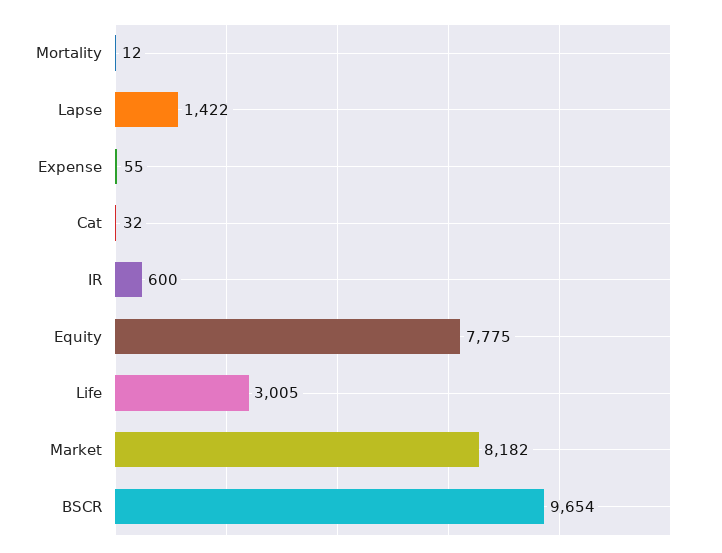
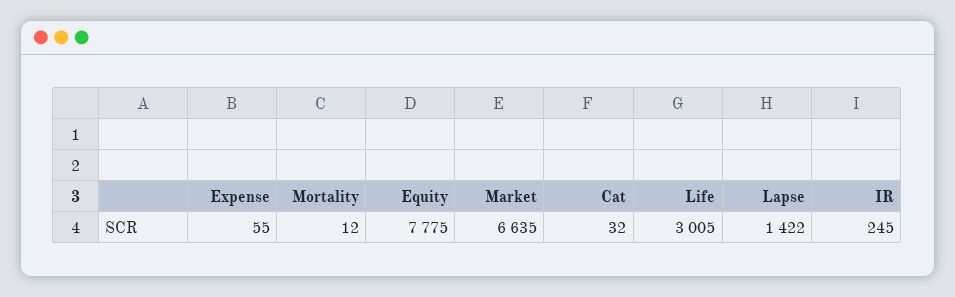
  {
    "Mortality": 12,
    "Lapse": 1422,
    "Expense": 55,
    "Cat": 32,
-   "IR": 600,
+   "IR": 245,
    "Equity": 7775,
    "Life": 3005,
-   "Market": 8182,
+   "Market": 6635
-   "BSCR": 9654
  }

